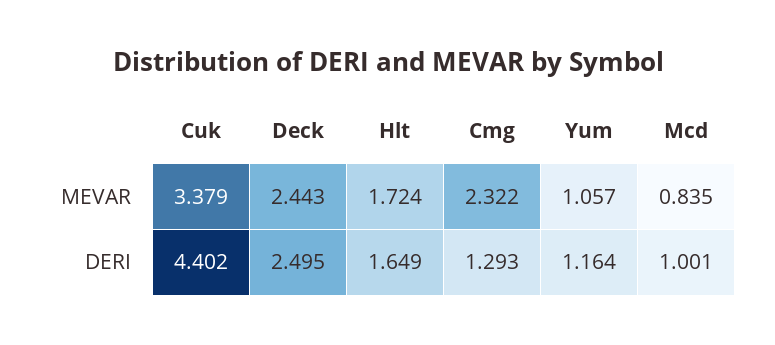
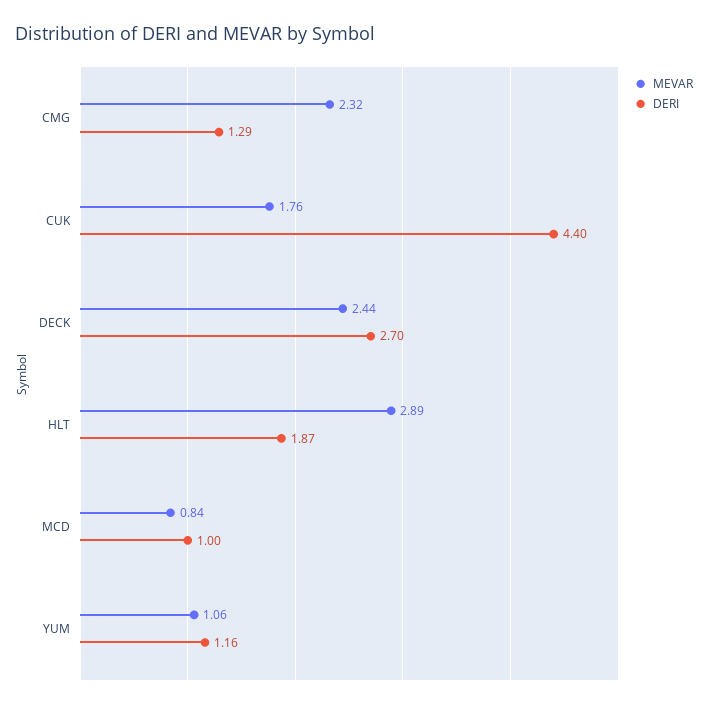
  {
    "MEVAR": {
-     "Cuk": 3.379,
+     "Cuk": 1.76,
      "Deck": 2.443,
-     "Hlt": 1.724,
+     "Hlt": 2.89,
      "Cmg": 2.322,
      "Yum": 1.057,
      "Mcd": 0.835
    },
    "DERI": {
      "Cuk": 4.402,
-     "Deck": 2.495,
+     "Deck": 2.7,
-     "Hlt": 1.649,
+     "Hlt": 1.87,
      "Cmg": 1.293,
      "Yum": 1.164,
      "Mcd": 1.001
    }
  }

